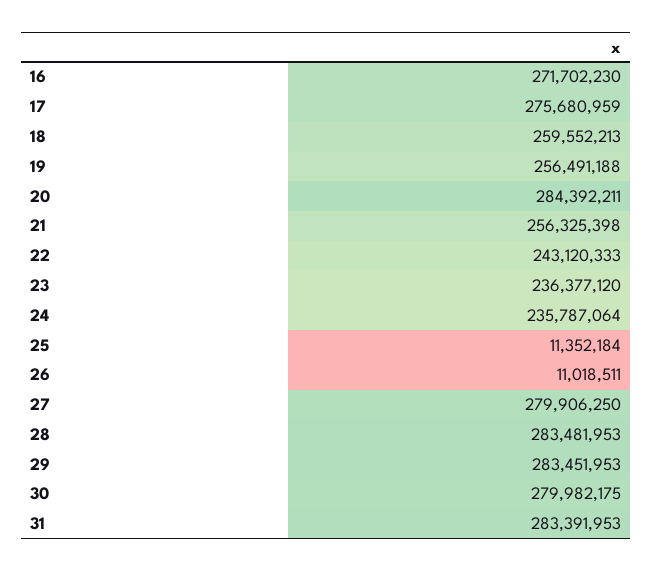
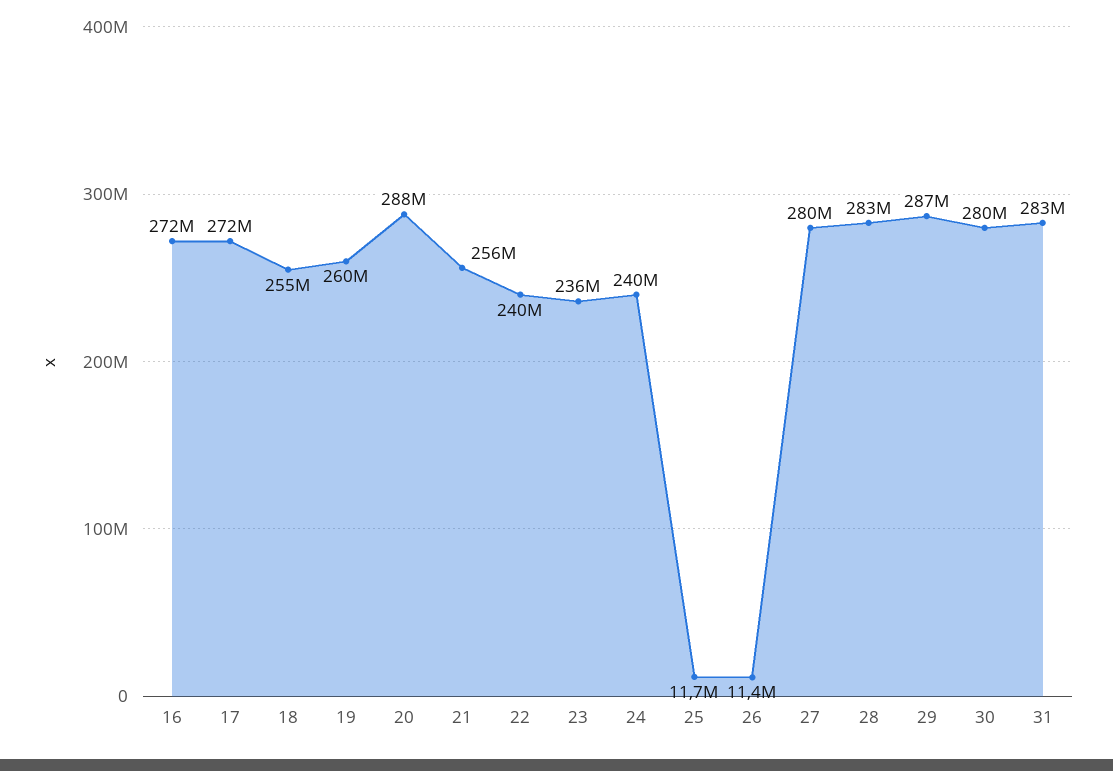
  {
    "16": 271702230,
-   "17": 275680959,
+   "17": 272000000,
-   "18": 259552213,
+   "18": 255000000,
-   "19": 256491188,
+   "19": 260000000,
-   "20": 284392211,
+   "20": 288000000,
    "21": 256325398,
-   "22": 243120333,
+   "22": 240000000,
    "23": 236377120,
-   "24": 235787064,
+   "24": 240000000,
-   "25": 11352184,
+   "25": 11700000,
-   "26": 11018511,
+   "26": 11400000,
    "27": 279906250,
    "28": 283481953,
-   "29": 283451953,
+   "29": 287000000,
    "30": 279982175,
    "31": 283391953
  }

